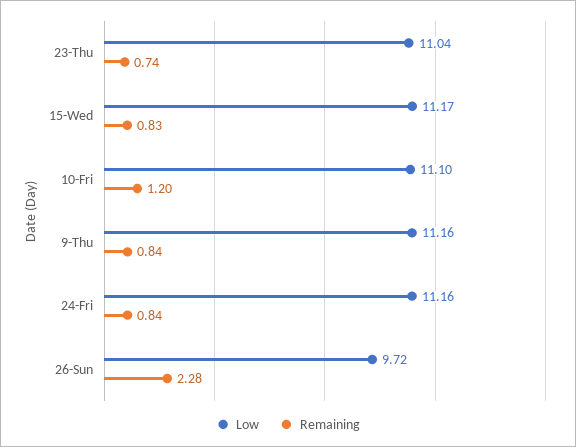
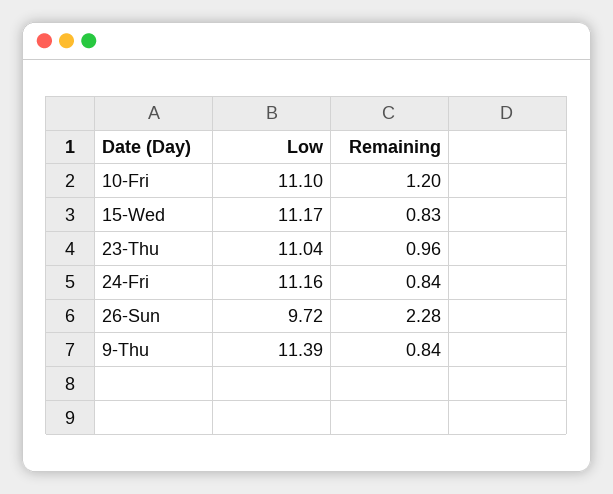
  {
    "Low": {
      "23-Thu": 11.04,
      "15-Wed": 11.17,
      "10-Fri": 11.1,
-     "9-Thu": 11.16,
+     "9-Thu": 11.39,
      "24-Fri": 11.16,
      "26-Sun": 9.72
    },
    "Remaining": {
-     "23-Thu": 0.74,
+     "23-Thu": 0.96,
      "15-Wed": 0.83,
      "10-Fri": 1.2,
      "9-Thu": 0.84,
      "24-Fri": 0.84,
      "26-Sun": 2.28
    }
  }

